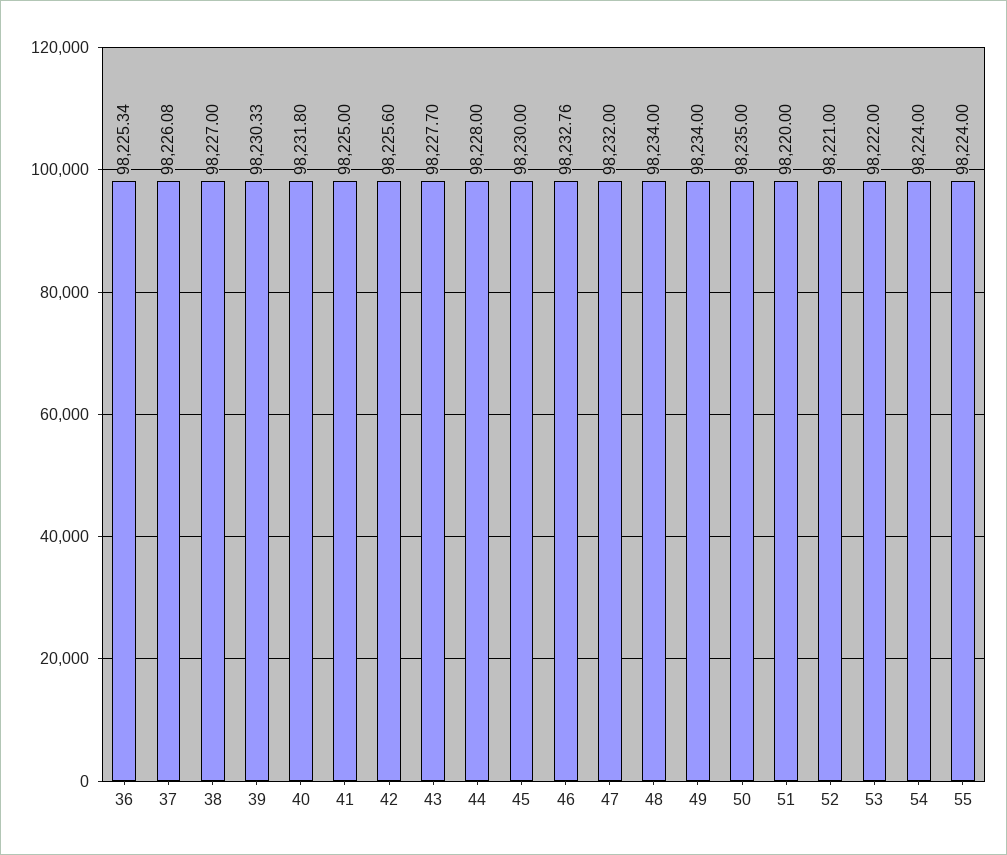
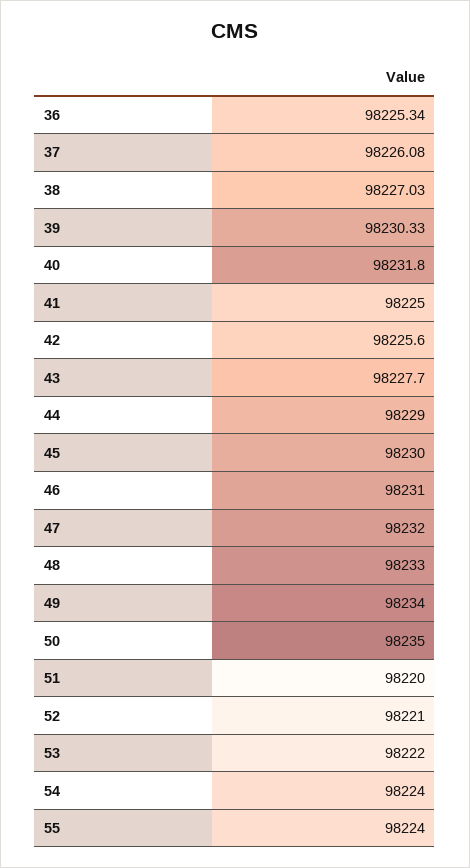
  {
    "36": 98225.34,
    "37": 98226.08,
-   "38": 98227,
+   "38": 98227.03,
    "39": 98230.33,
    "40": 98231.8,
    "41": 98225,
    "42": 98225.6,
    "43": 98227.7,
-   "44": 98228,
+   "44": 98229,
    "45": 98230,
-   "46": 98232.76,
+   "46": 98231,
    "47": 98232,
-   "48": 98234,
+   "48": 98233,
    "49": 98234,
    "50": 98235,
    "51": 98220,
    "52": 98221,
    "53": 98222,
    "54": 98224,
    "55": 98224
  }

